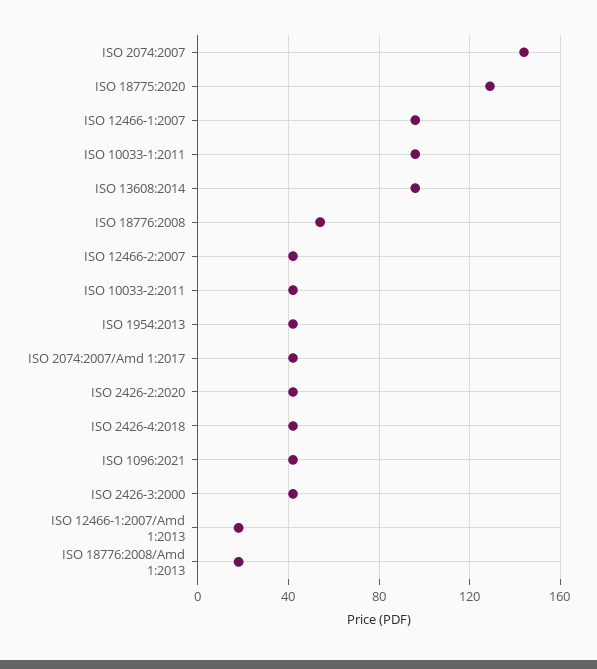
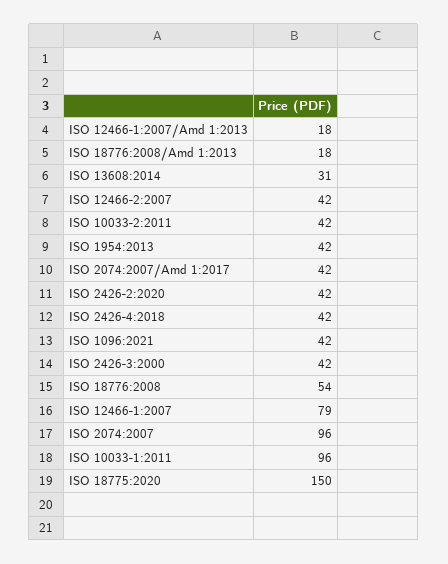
  {
-   "ISO 2074:2007": 145,
+   "ISO 2074:2007": 96,
-   "ISO 18775:2020": 130,
+   "ISO 18775:2020": 150,
-   "ISO 12466-1:2007": 95,
+   "ISO 12466-1:2007": 79,
    "ISO 10033-1:2011": 96,
-   "ISO 13608:2014": 95,
+   "ISO 13608:2014": 31,
    "ISO 18776:2008": 54,
    "ISO 12466-2:2007": 42,
    "ISO 10033-2:2011": 42,
    "ISO 1954:2013": 42,
    "ISO 2074:2007/Amd 1:2017": 42,
    "ISO 2426-2:2020": 42,
    "ISO 2426-4:2018": 42,
    "ISO 1096:2021": 42,
    "ISO 2426-3:2000": 42,
    "ISO 12466-1:2007/Amd 1:2013": 18,
    "ISO 18776:2008/Amd 1:2013": 18
  }

